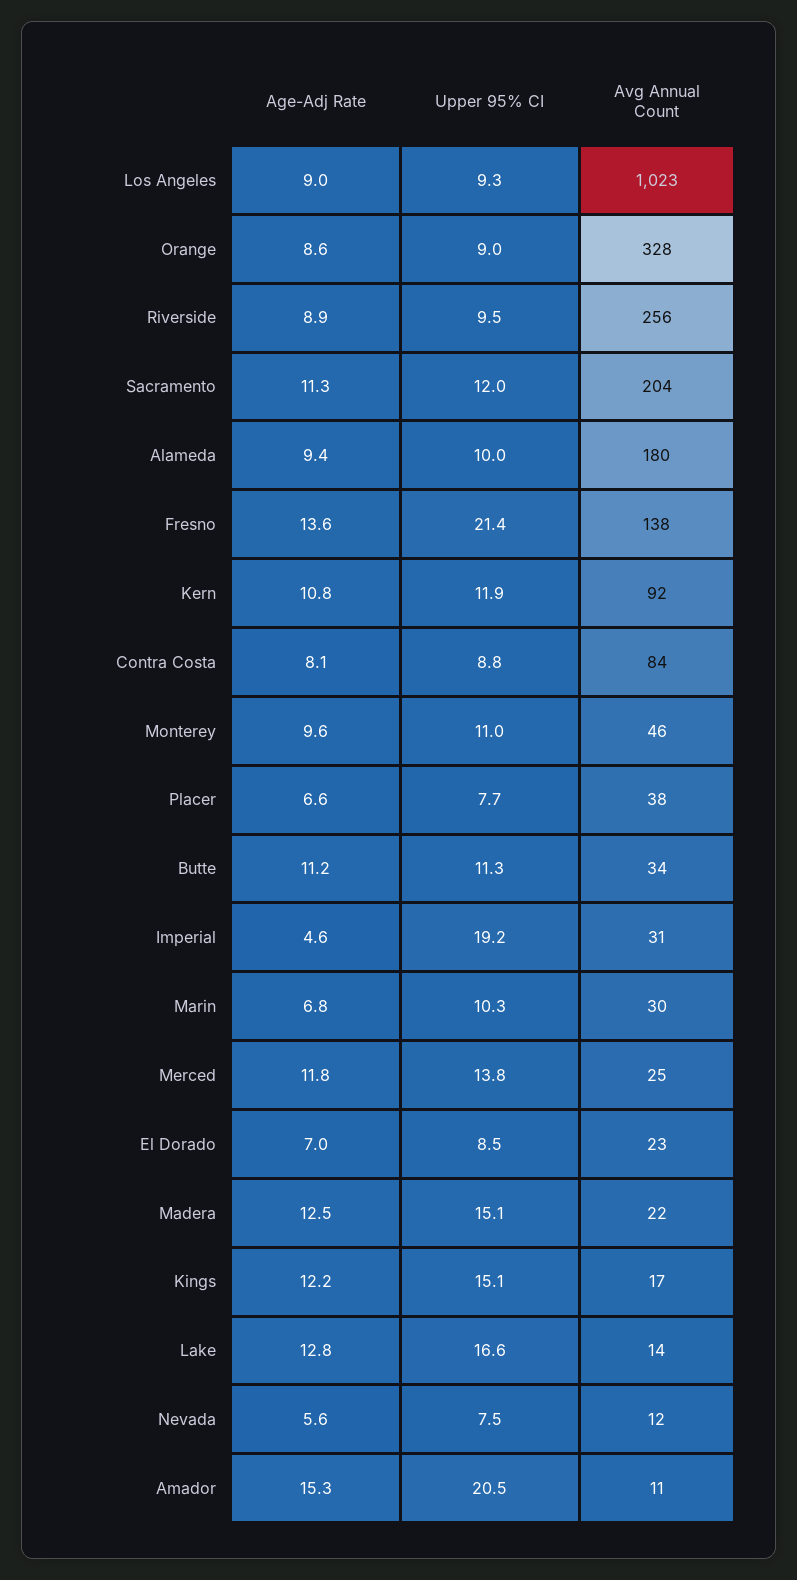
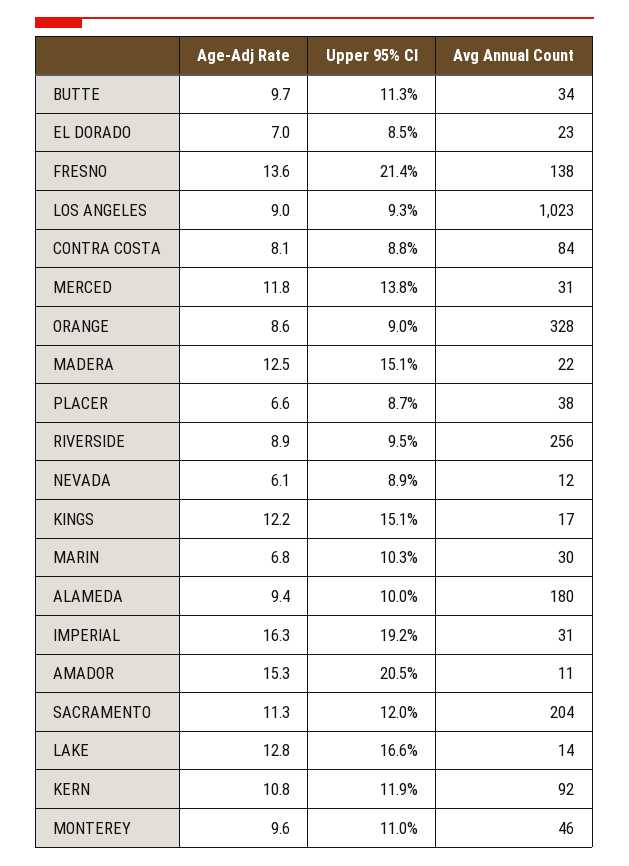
  {
    "Age-Adj Rate": {
      "Los Angeles": 9,
      "Orange": 8.6,
      "Riverside": 8.9,
      "Sacramento": 11.3,
      "Alameda": 9.4,
      "Fresno": 13.6,
      "Kern": 10.8,
      "Contra Costa": 8.1,
      "Monterey": 9.6,
      "Placer": 6.6,
-     "Butte": 11.2,
+     "Butte": 9.7,
-     "Imperial": 4.6,
+     "Imperial": 16.3,
      "Marin": 6.8,
      "Merced": 11.8,
      "El Dorado": 7,
      "Madera": 12.5,
      "Kings": 12.2,
      "Lake": 12.8,
-     "Nevada": 5.6,
+     "Nevada": 6.1,
      "Amador": 15.3
    },
    "Upper 95% CI": {
      "Los Angeles": 9.3,
      "Orange": 9,
      "Riverside": 9.5,
      "Sacramento": 12,
      "Alameda": 10,
      "Fresno": 21.4,
      "Kern": 11.9,
      "Contra Costa": 8.8,
      "Monterey": 11,
-     "Placer": 7.7,
+     "Placer": 8.7,
      "Butte": 11.3,
      "Imperial": 19.2,
      "Marin": 10.3,
      "Merced": 13.8,
      "El Dorado": 8.5,
      "Madera": 15.1,
      "Kings": 15.1,
      "Lake": 16.6,
-     "Nevada": 7.5,
+     "Nevada": 8.9,
      "Amador": 20.5
    },
    "Avg Annual Count": {
      "Los Angeles": 1023,
      "Orange": 328,
      "Riverside": 256,
      "Sacramento": 204,
      "Alameda": 180,
      "Fresno": 138,
      "Kern": 92,
      "Contra Costa": 84,
      "Monterey": 46,
      "Placer": 38,
      "Butte": 34,
      "Imperial": 31,
      "Marin": 30,
-     "Merced": 25,
+     "Merced": 31,
      "El Dorado": 23,
      "Madera": 22,
      "Kings": 17,
      "Lake": 14,
      "Nevada": 12,
      "Amador": 11
    }
  }

